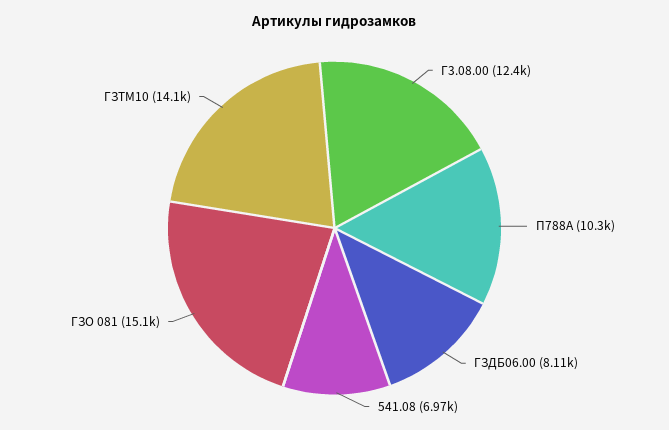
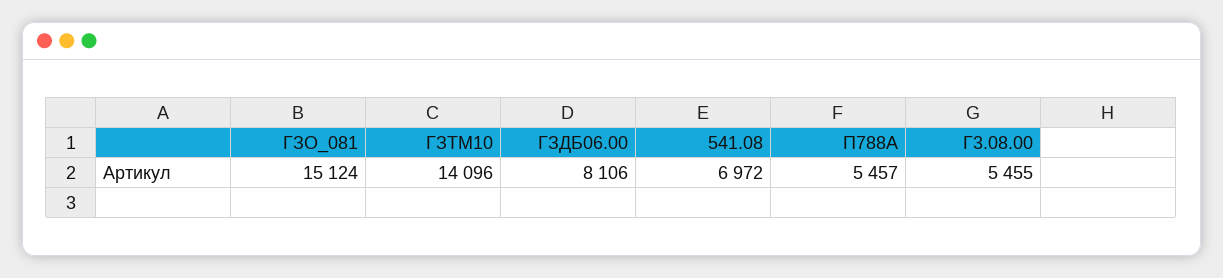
  {
-   "Г3.08.00": 12400,
+   "Г3.08.00": 5455,
-   "П788А": 10300,
+   "П788А": 5457,
    "ГЗДБ06.00": 8106,
    "541.08": 6972,
    "ГЗО 081": 15124,
    "ГЗТМ10": 14096
  }

